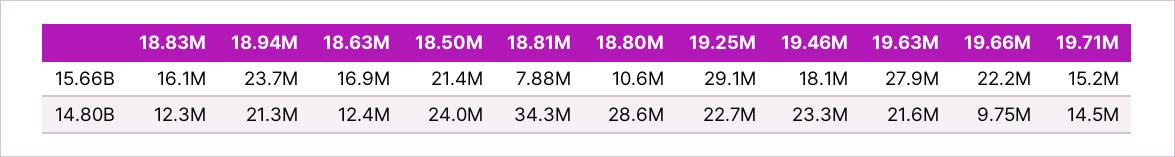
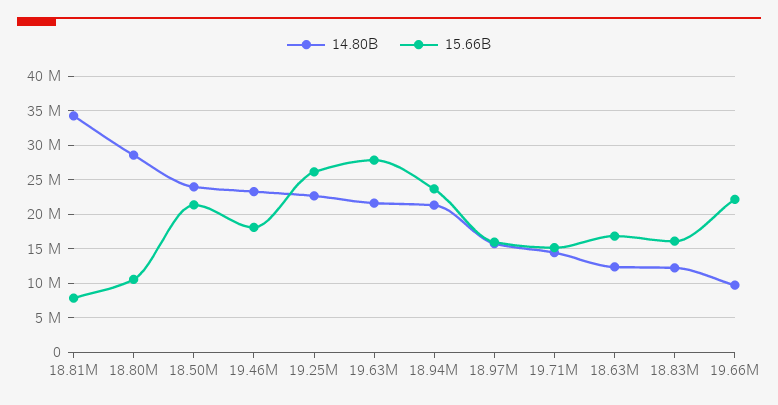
  {
    "15.66B": {
      "18.83M": 16100000,
      "18.94M": 23700000,
      "18.63M": 16900000,
      "18.50M": 21400000,
      "18.81M": 7880000,
      "18.80M": 10600000,
-     "19.25M": 29100000,
+     "19.25M": 26000000,
      "19.46M": 18100000,
      "19.63M": 27900000,
      "19.66M": 22200000,
-     "19.71M": 15200000
+     "19.71M": 15200000,
+     "18.97M": 16000000
    },
    "14.80B": {
      "18.83M": 12300000,
      "18.94M": 21300000,
      "18.63M": 12400000,
      "18.50M": 24000000,
      "18.81M": 34300000,
      "18.80M": 28600000,
      "19.25M": 22700000,
      "19.46M": 23300000,
      "19.63M": 21600000,
      "19.66M": 9750000,
-     "19.71M": 14500000
+     "19.71M": 14500000,
+     "18.97M": 16000000
    }
  }

